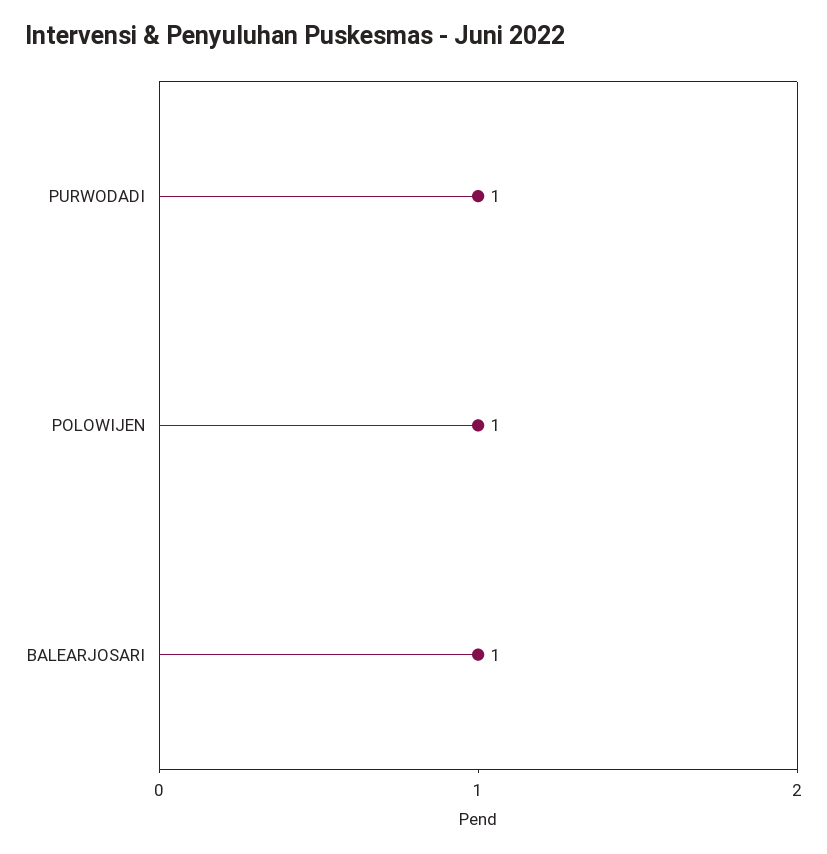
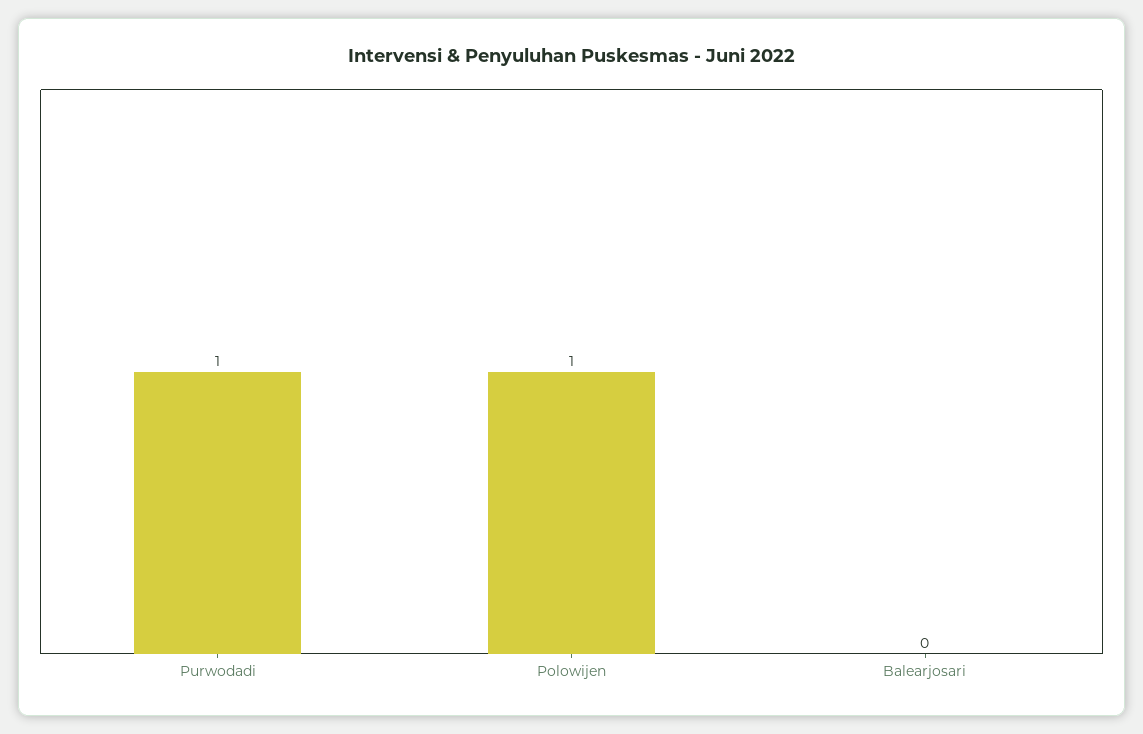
  {
    "PURWODADI": 1,
    "POLOWIJEN": 1,
-   "BALEARJOSARI": 1
+   "BALEARJOSARI": 0
  }

